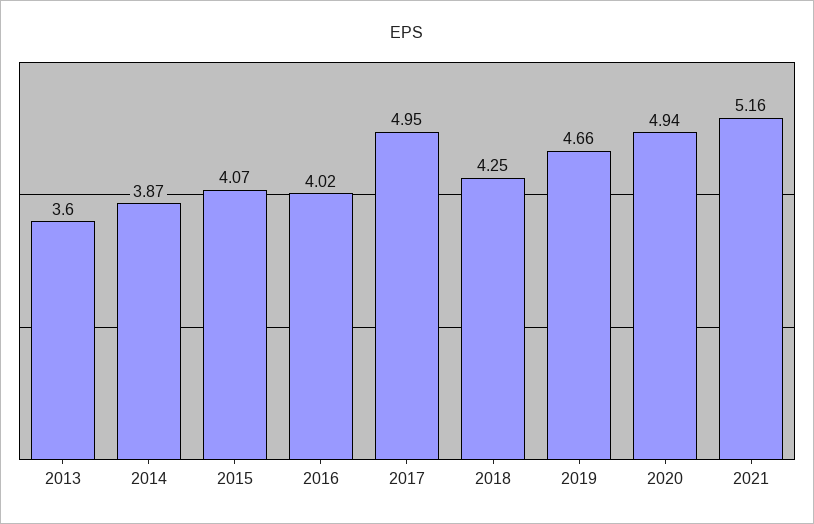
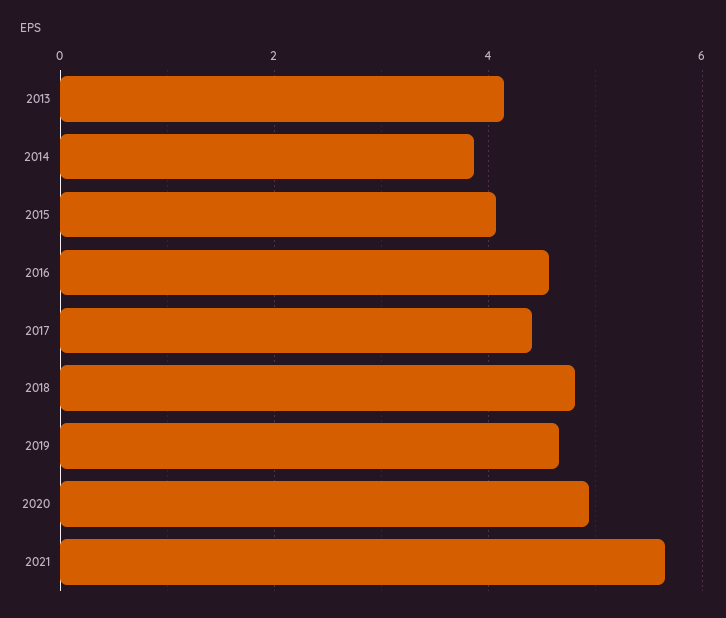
  {
-   "2013": 3.6,
+   "2013": 4.2,
    "2014": 3.87,
    "2015": 4.07,
-   "2016": 4.02,
+   "2016": 4.6,
-   "2017": 4.95,
+   "2017": 4.4,
-   "2018": 4.25,
+   "2018": 4.8,
    "2019": 4.66,
    "2020": 4.94,
-   "2021": 5.16
+   "2021": 5.6
  }

